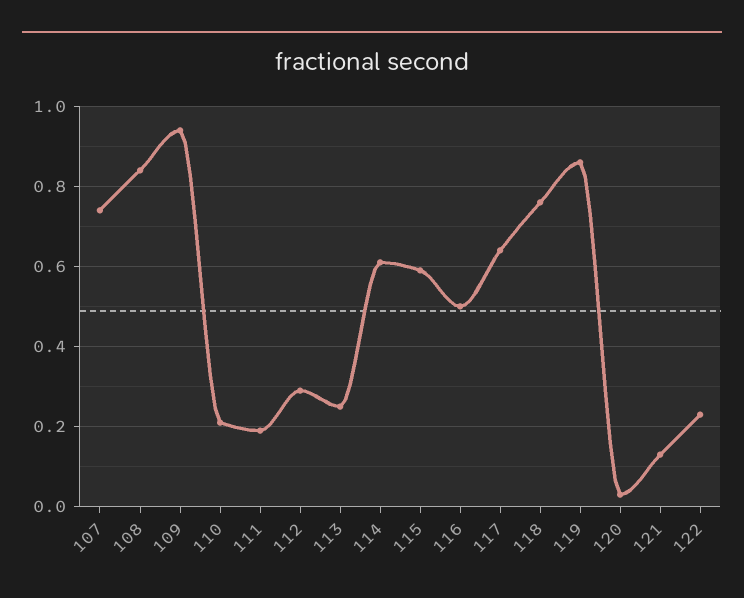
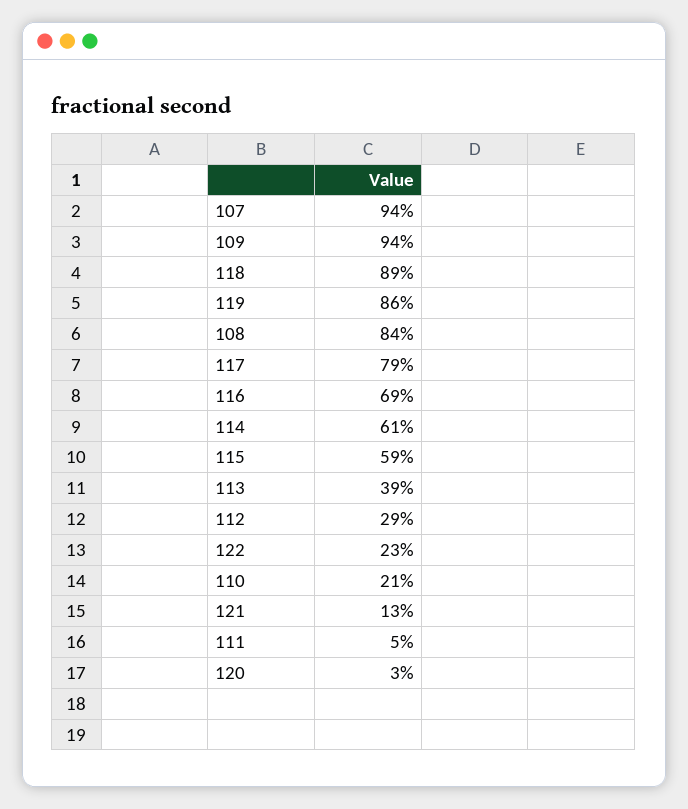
  {
-   "107": 0.75,
+   "107": 0.94,
    "108": 0.84,
    "109": 0.94,
    "110": 0.21,
-   "111": 0.2,
+   "111": 0.05,
    "112": 0.29,
-   "113": 0.25,
+   "113": 0.39,
    "114": 0.61,
    "115": 0.59,
-   "116": 0.5,
+   "116": 0.69,
-   "117": 0.65,
+   "117": 0.79,
-   "118": 0.75,
+   "118": 0.89,
    "119": 0.86,
    "120": 0.03,
    "121": 0.13,
    "122": 0.23
  }

